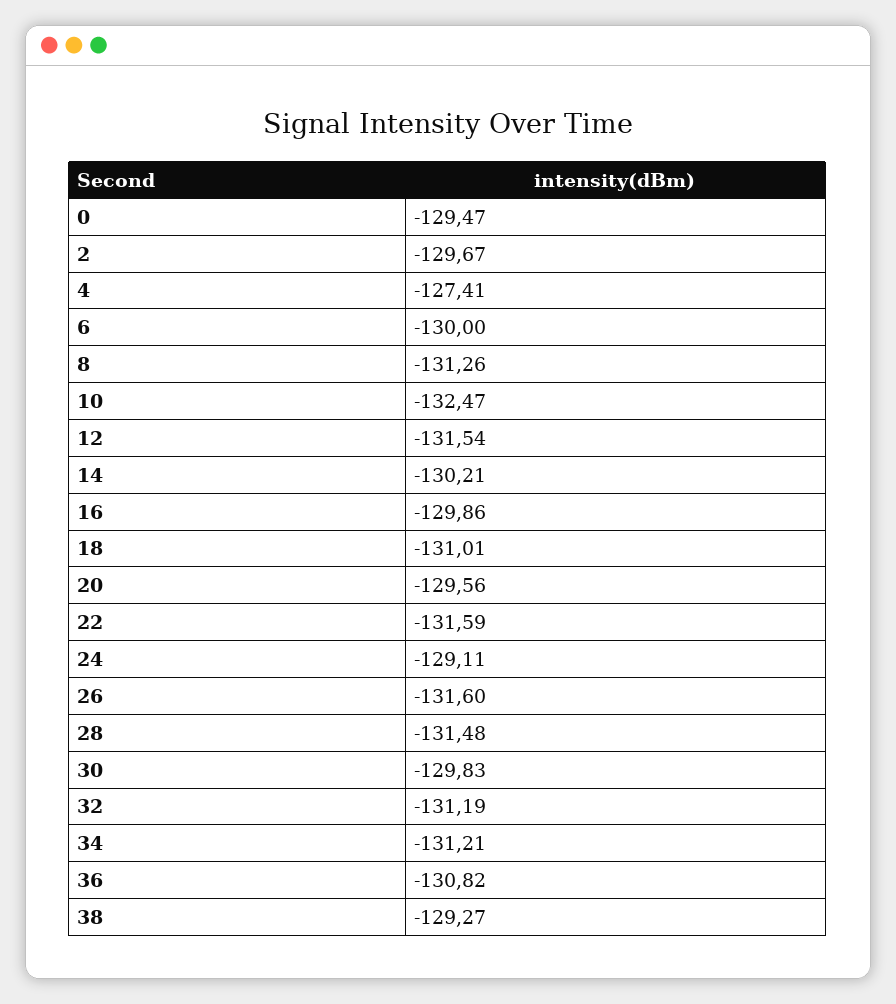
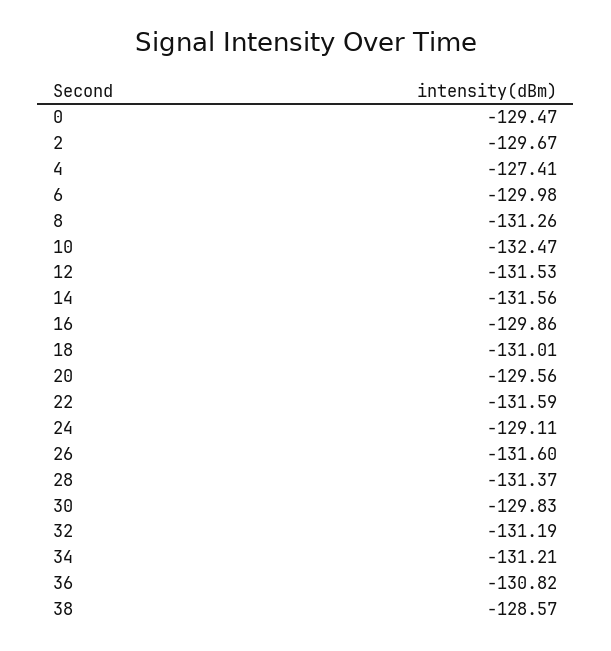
  {
    "0": -129.47,
    "2": -129.67,
    "4": -127.41,
-   "6": -130,
+   "6": -129.98,
    "8": -131.26,
    "10": -132.47,
-   "12": -131.54,
+   "12": -131.53,
-   "14": -130.21,
+   "14": -131.56,
    "16": -129.86,
    "18": -131.01,
    "20": -129.56,
    "22": -131.59,
    "24": -129.11,
    "26": -131.6,
-   "28": -131.48,
+   "28": -131.37,
    "30": -129.83,
    "32": -131.19,
    "34": -131.21,
    "36": -130.82,
-   "38": -129.27
+   "38": -128.57
  }

